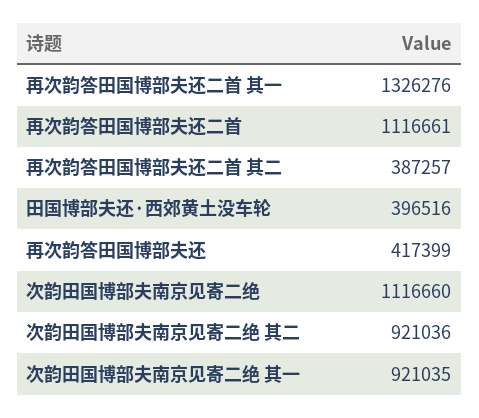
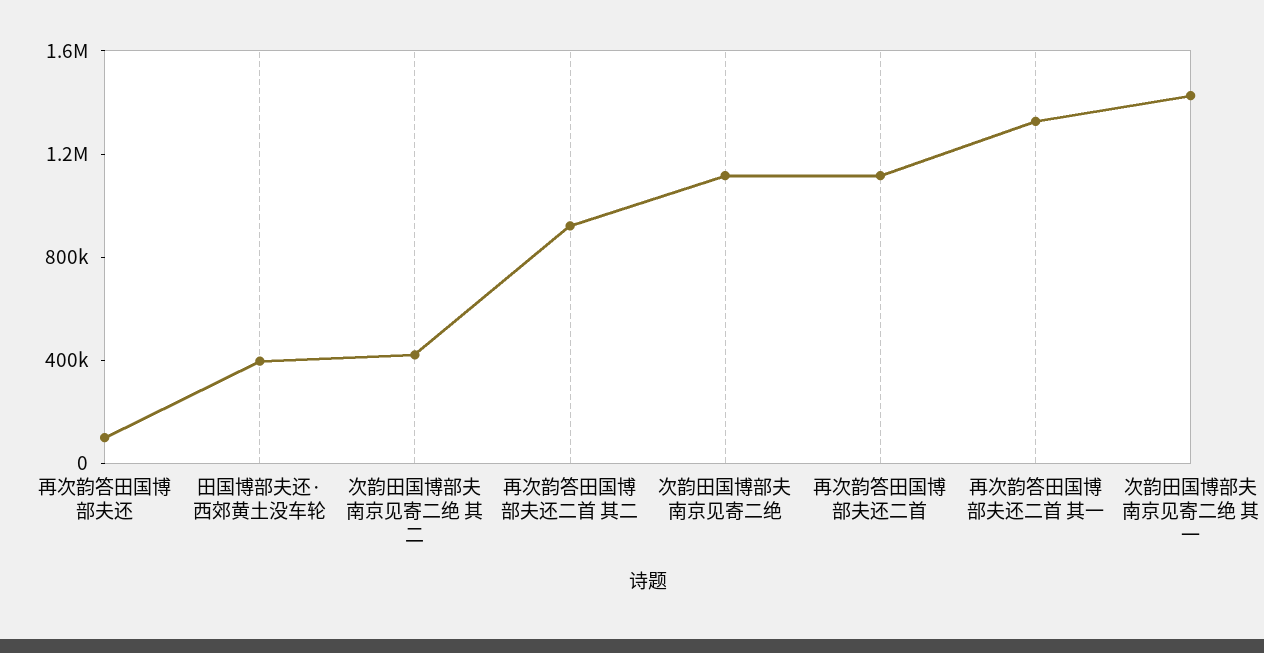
  {
    "再次韵答田国博部夫还二首 其一": 1326276,
    "再次韵答田国博部夫还二首": 1116661,
-   "再次韵答田国博部夫还二首 其二": 387257,
+   "再次韵答田国博部夫还二首 其二": 900000,
    "田国博部夫还·西郊黄土没车轮": 396516,
-   "再次韵答田国博部夫还": 417399,
+   "再次韵答田国博部夫还": 100000,
    "次韵田国博部夫南京见寄二绝": 1116660,
-   "次韵田国博部夫南京见寄二绝 其二": 921036,
+   "次韵田国博部夫南京见寄二绝 其二": 400000,
-   "次韵田国博部夫南京见寄二绝 其一": 921035
+   "次韵田国博部夫南京见寄二绝 其一": 1400000
  }

